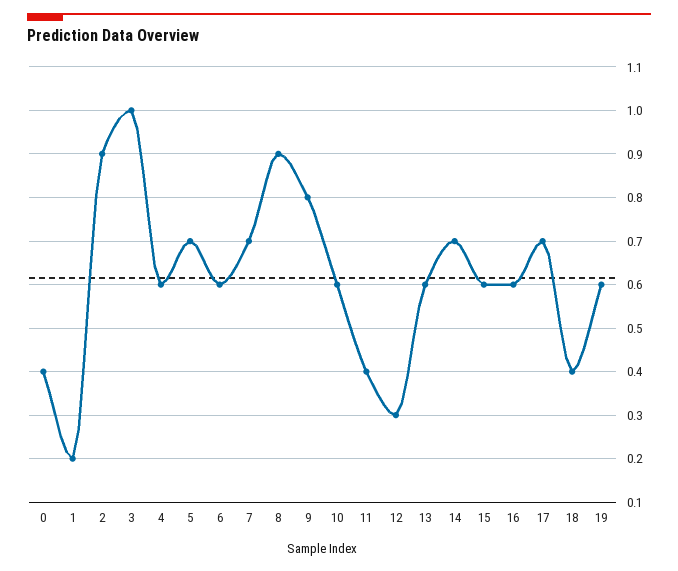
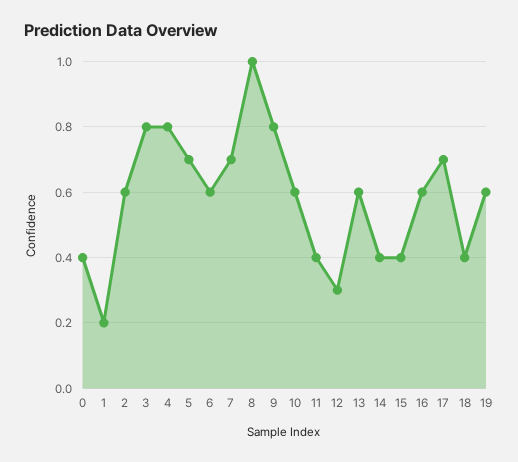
  {
    "0": 0.4,
    "1": 0.2,
-   "2": 0.9,
+   "2": 0.6,
-   "3": 1,
+   "3": 0.8,
-   "4": 0.6,
+   "4": 0.8,
    "5": 0.7,
    "6": 0.6,
    "7": 0.7,
-   "8": 0.9,
+   "8": 1,
    "9": 0.8,
    "10": 0.6,
    "11": 0.4,
    "12": 0.3,
    "13": 0.6,
-   "14": 0.7,
+   "14": 0.4,
-   "15": 0.6,
+   "15": 0.4,
    "16": 0.6,
    "17": 0.7,
    "18": 0.4,
    "19": 0.6
  }

